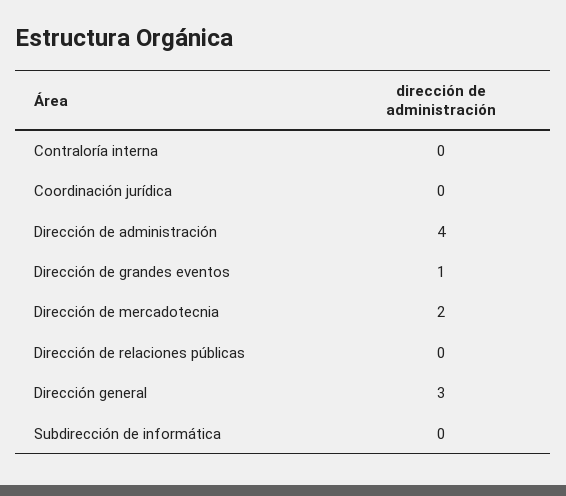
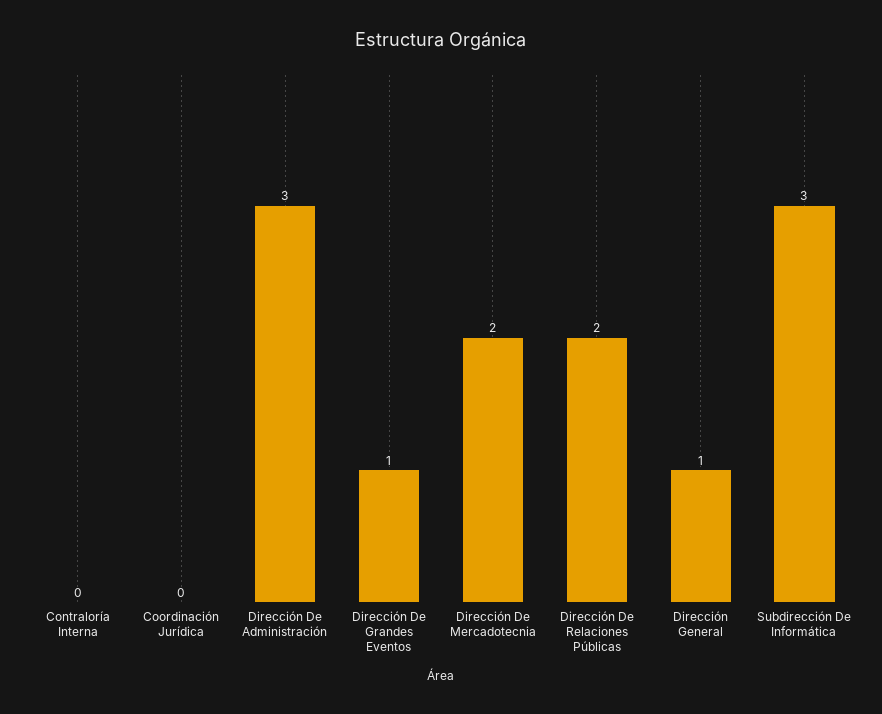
  {
    "Contraloría interna": 0,
    "Coordinación jurídica": 0,
-   "Dirección de administración": 4,
+   "Dirección de administración": 3,
    "Dirección de grandes eventos": 1,
    "Dirección de mercadotecnia": 2,
-   "Dirección de relaciones públicas": 0,
+   "Dirección de relaciones públicas": 2,
-   "Dirección general": 3,
+   "Dirección general": 1,
-   "Subdirección de informática": 0
+   "Subdirección de informática": 3
  }

